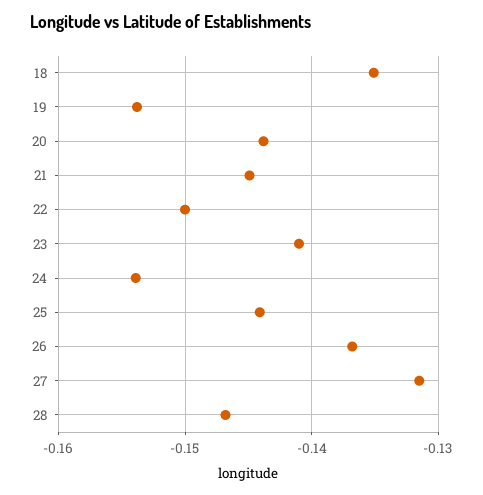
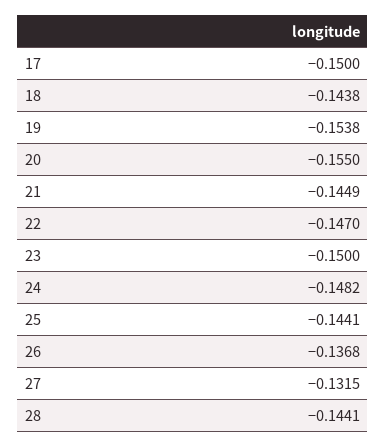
  {
-   "18": -0.135,
+   "18": -0.1438,
    "19": -0.1538,
-   "20": -0.144,
+   "20": -0.155,
    "21": -0.1449,
-   "22": -0.15,
+   "22": -0.147,
-   "23": -0.141,
+   "23": -0.15,
-   "24": -0.154,
+   "24": -0.1482,
    "25": -0.1441,
    "26": -0.1368,
    "27": -0.1315,
-   "28": -0.147
+   "28": -0.1441,
+   "17": -0.15
  }

